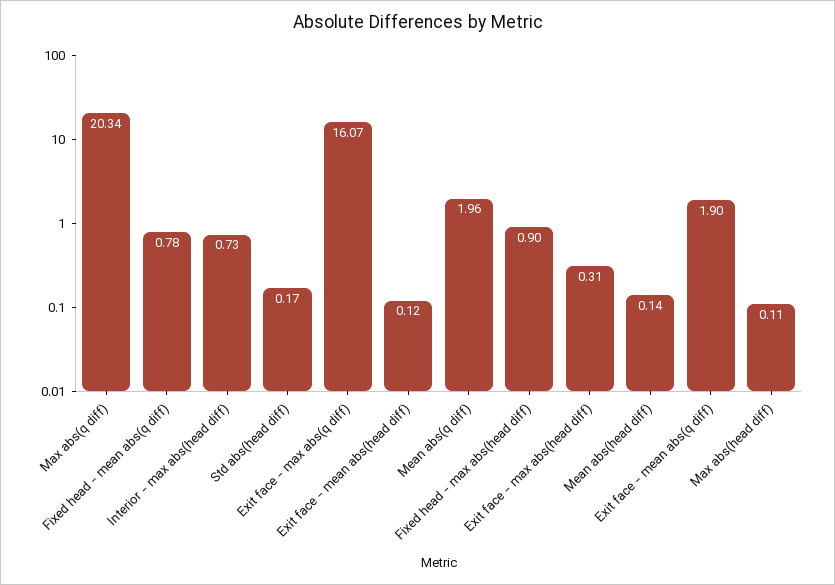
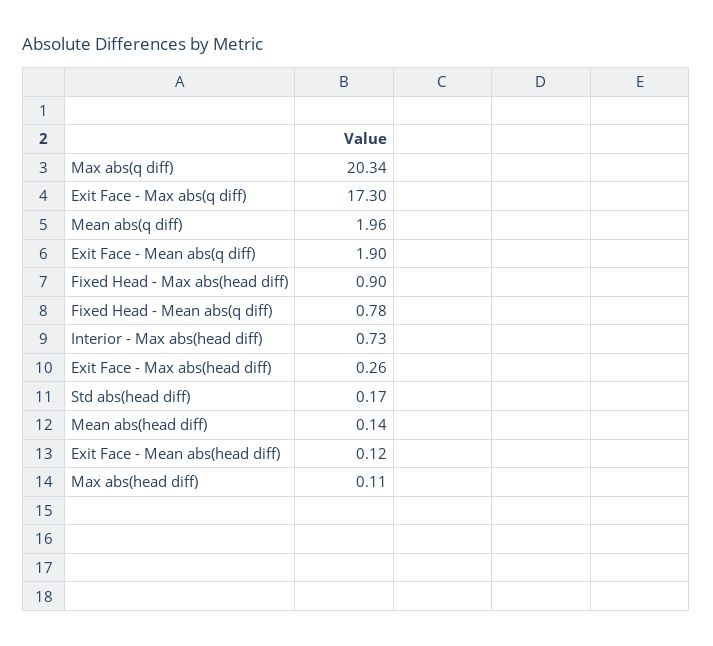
  {
    "Max abs(q diff)": 20.34,
    "Fixed head - mean abs(q diff)": 0.78,
    "Interior - max abs(head diff)": 0.73,
    "Std abs(head diff)": 0.17,
-   "Exit face - max abs(q diff)": 16.07,
+   "Exit face - max abs(q diff)": 17.3,
    "Exit face - mean abs(head diff)": 0.12,
    "Mean abs(q diff)": 1.96,
    "Fixed head - max abs(head diff)": 0.9,
-   "Exit face - max abs(head diff)": 0.31,
+   "Exit face - max abs(head diff)": 0.26,
    "Mean abs(head diff)": 0.14,
    "Exit face - mean abs(q diff)": 1.9,
    "Max abs(head diff)": 0.11
  }

